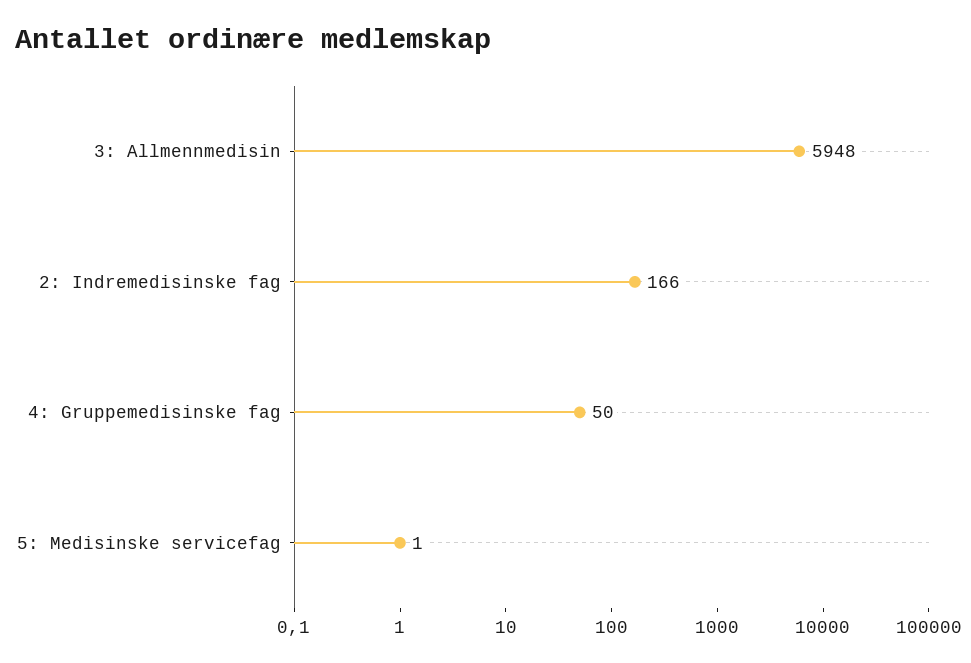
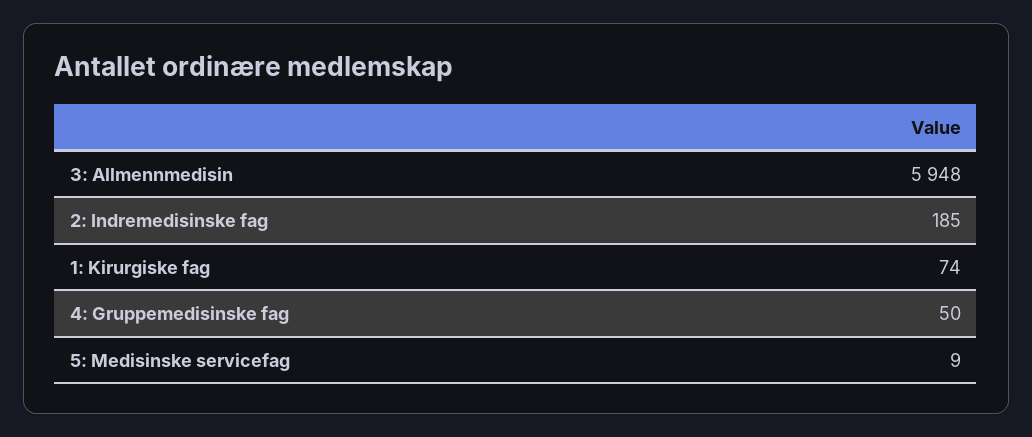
  {
    "3: Allmennmedisin": 5948,
-   "2: Indremedisinske fag": 166,
+   "2: Indremedisinske fag": 185,
    "4: Gruppemedisinske fag": 50,
-   "5: Medisinske servicefag": 1
+   "5: Medisinske servicefag": 9,
+   "1: Kirurgiske fag": 74
  }

